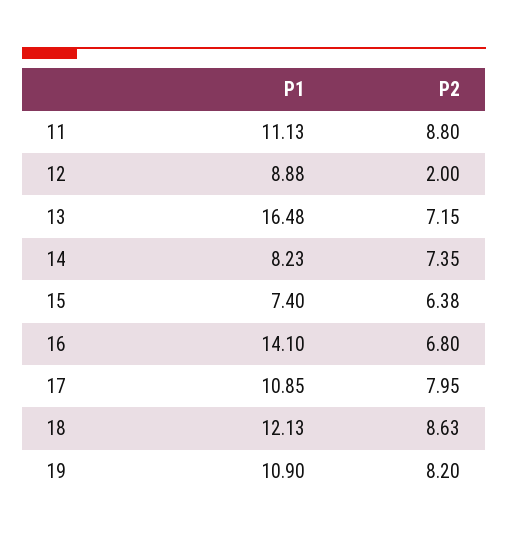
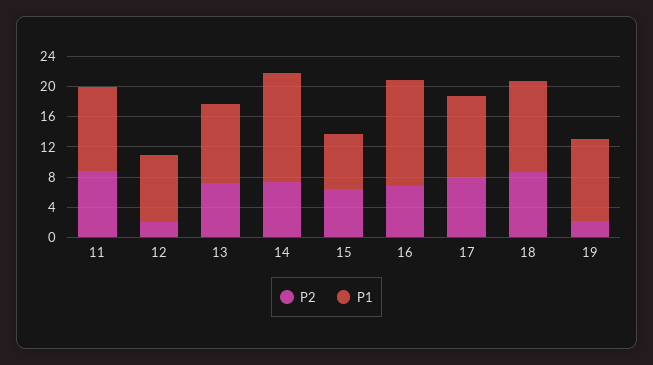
  {
    "P1": {
      "11": 11.13,
      "12": 8.88,
-     "13": 16.48,
+     "13": 10,
-     "14": 8.23,
+     "14": 14,
      "15": 7.4,
      "16": 14.1,
      "17": 10.85,
      "18": 12.13,
      "19": 10.9
    },
    "P2": {
      "11": 8.8,
      "12": 2,
      "13": 7.15,
      "14": 7.35,
      "15": 6.38,
      "16": 6.8,
      "17": 7.95,
      "18": 8.63,
-     "19": 8.2
+     "19": 2
    }
  }

